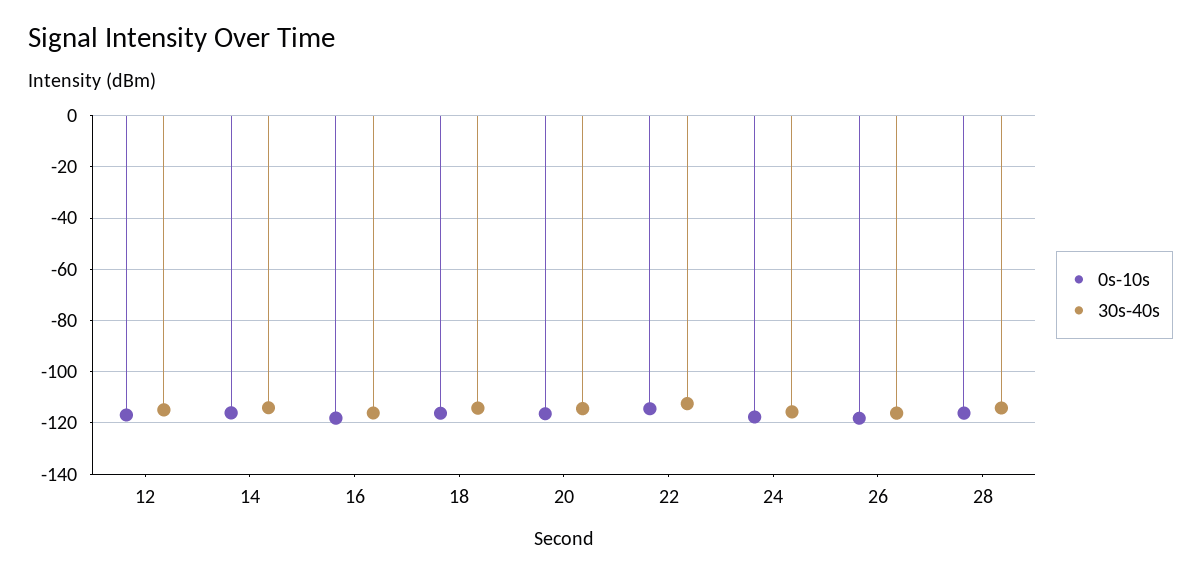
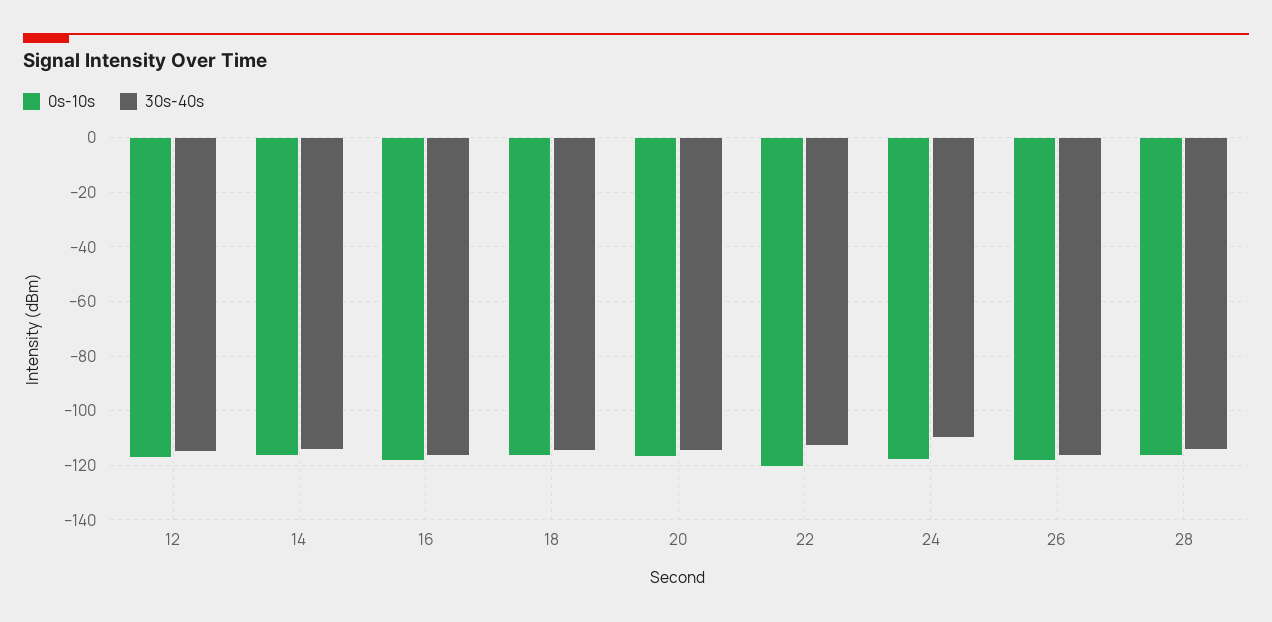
  {
    "0s-10s": {
      "12": -117.5,
      "14": -115,
      "16": -117.5,
      "18": -115,
      "20": -117.5,
-     "22": -115,
+     "22": -120,
      "24": -117.5,
      "26": -117.5,
      "28": -115
    },
    "30s-40s": {
      "12": -115,
      "14": -115,
      "16": -115,
      "18": -115,
      "20": -115,
      "22": -112.5,
-     "24": -115,
+     "24": -110,
      "26": -115,
      "28": -115
    }
  }

